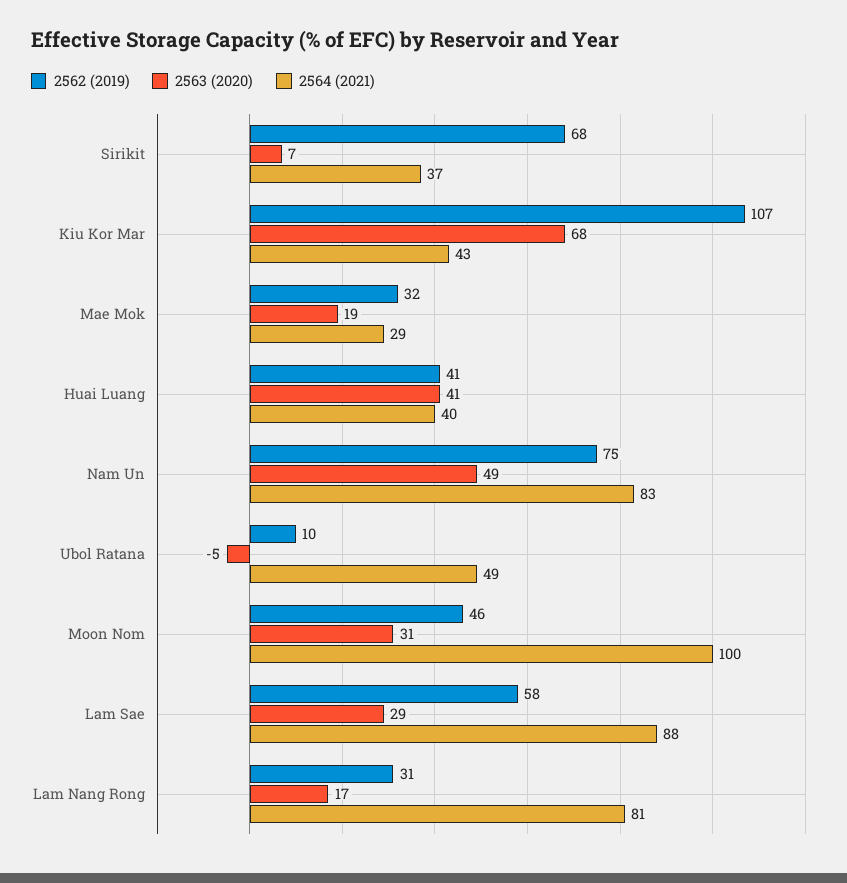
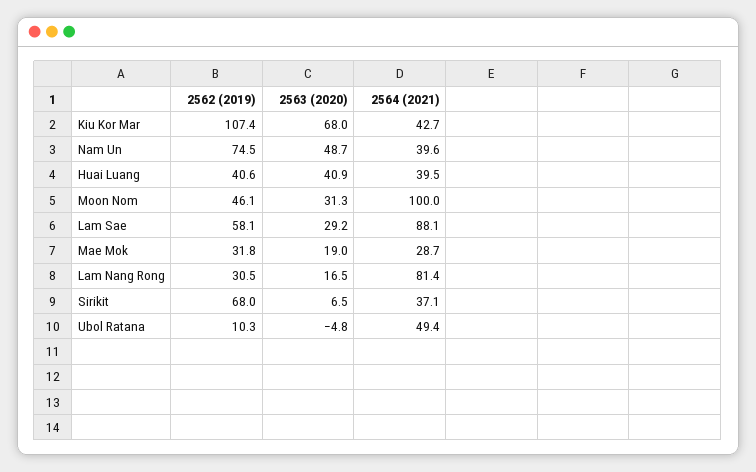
  {
    "2562 (2019)": {
      "Sirikit": 68,
      "Kiu Kor Mar": 107.4,
      "Mae Mok": 31.8,
      "Huai Luang": 40.6,
      "Nam Un": 74.5,
      "Ubol Ratana": 10.3,
      "Moon Nom": 46.1,
      "Lam Sae": 58.1,
      "Lam Nang Rong": 30.5
    },
    "2563 (2020)": {
      "Sirikit": 6.5,
      "Kiu Kor Mar": 68,
      "Mae Mok": 19,
      "Huai Luang": 40.9,
      "Nam Un": 48.7,
      "Ubol Ratana": -4.8,
      "Moon Nom": 31.3,
      "Lam Sae": 29.2,
      "Lam Nang Rong": 16.5
    },
    "2564 (2021)": {
      "Sirikit": 37.1,
      "Kiu Kor Mar": 42.7,
      "Mae Mok": 28.7,
      "Huai Luang": 39.5,
-     "Nam Un": 83,
+     "Nam Un": 39.6,
      "Ubol Ratana": 49.4,
      "Moon Nom": 100,
      "Lam Sae": 88.1,
      "Lam Nang Rong": 81.4
    }
  }

